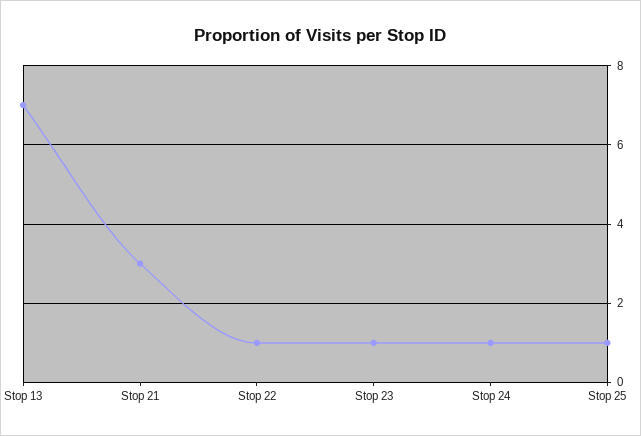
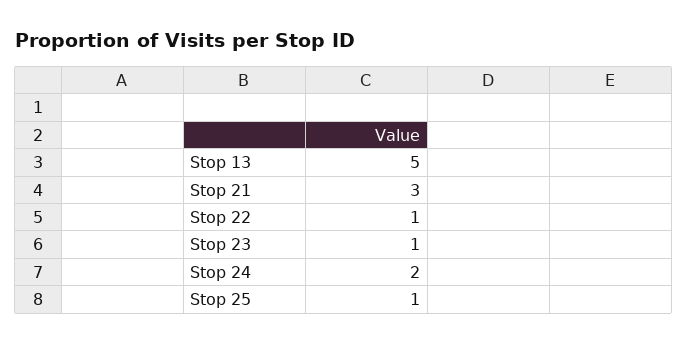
  {
-   "Stop 13": 7,
+   "Stop 13": 5,
    "Stop 21": 3,
    "Stop 22": 1,
    "Stop 23": 1,
-   "Stop 24": 1,
+   "Stop 24": 2,
    "Stop 25": 1
  }

